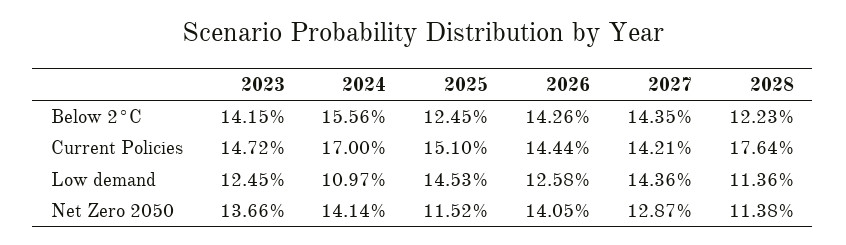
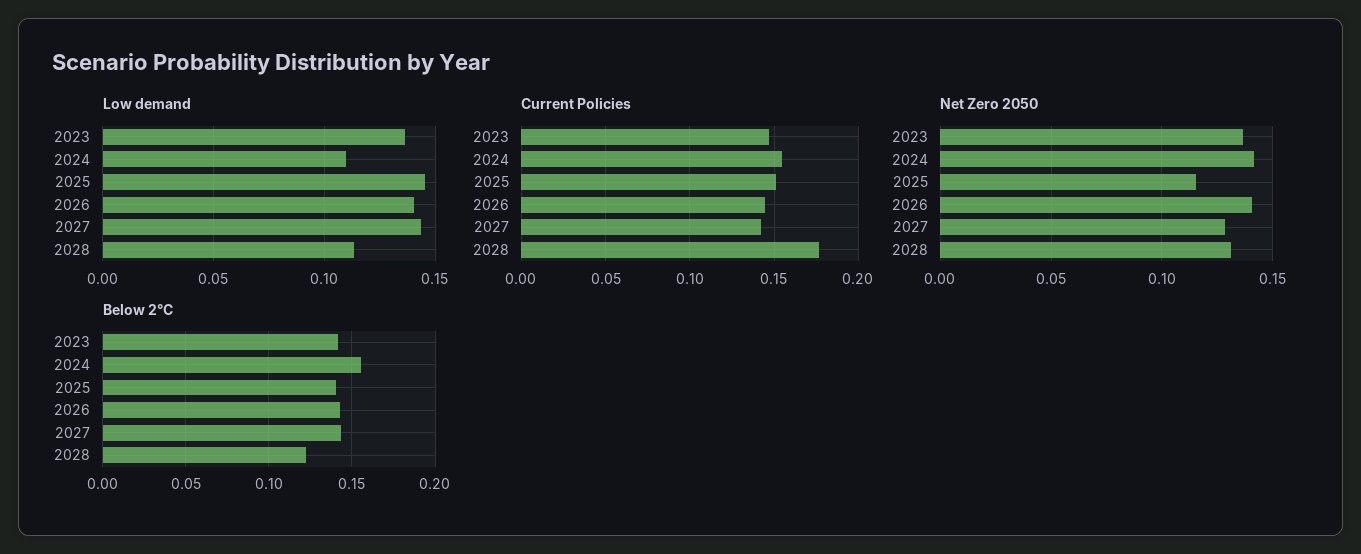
  {
    "Below 2°C": {
      "2023": 0.1415,
      "2024": 0.1556,
-     "2025": 0.1245,
+     "2025": 0.14,
      "2026": 0.1426,
      "2027": 0.1435,
      "2028": 0.1223
    },
    "Current Policies": {
      "2023": 0.1472,
-     "2024": 0.17,
+     "2024": 0.155,
      "2025": 0.151,
      "2026": 0.1444,
      "2027": 0.1421,
      "2028": 0.1764
    },
    "Low demand": {
-     "2023": 0.1245,
+     "2023": 0.135,
      "2024": 0.1097,
      "2025": 0.1453,
-     "2026": 0.1258,
+     "2026": 0.14,
      "2027": 0.1436,
      "2028": 0.1136
    },
    "Net Zero 2050": {
      "2023": 0.1366,
      "2024": 0.1414,
      "2025": 0.1152,
      "2026": 0.1405,
      "2027": 0.1287,
-     "2028": 0.1138
+     "2028": 0.13
    }
  }

